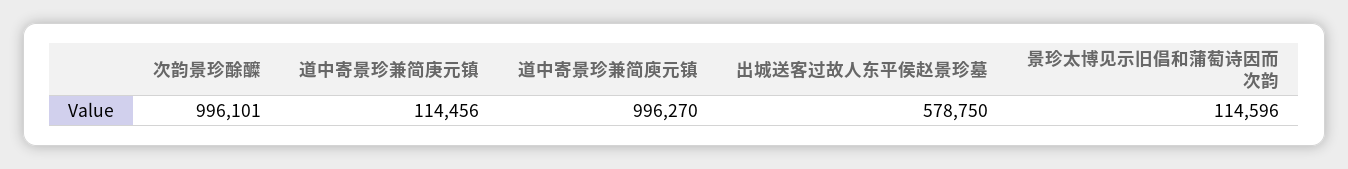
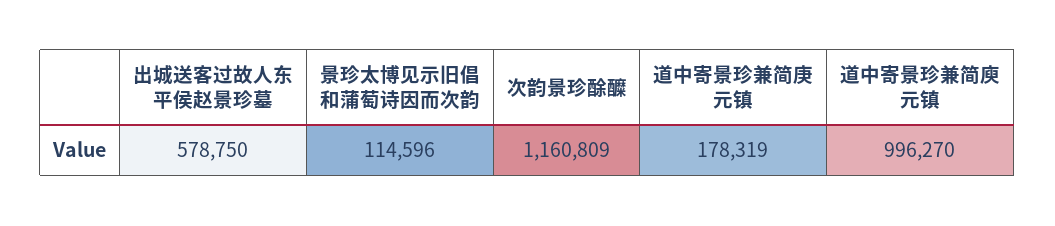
  {
-   "次韵景珍酴醾": 996101,
+   "次韵景珍酴醾": 1160809,
-   "道中寄景珍兼简庚元镇": 114456,
+   "道中寄景珍兼简庚元镇": 178319,
    "道中寄景珍兼简庾元镇": 996270,
    "出城送客过故人东平侯赵景珍墓": 578750,
    "景珍太博见示旧倡和蒲萄诗因而次韵": 114596
  }

